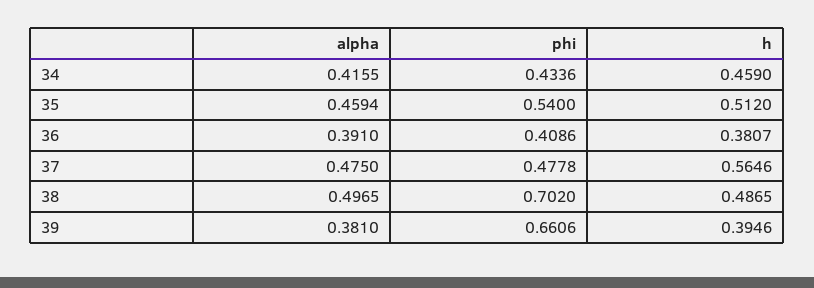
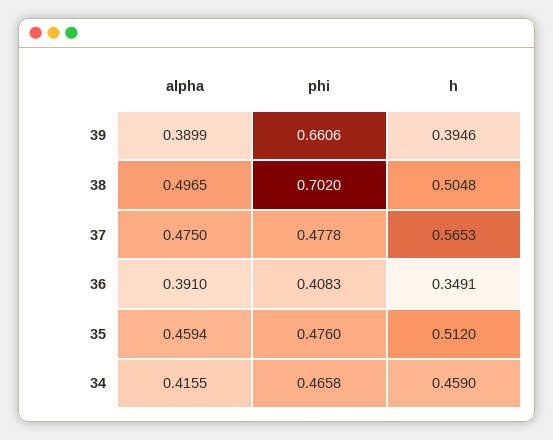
  {
    "alpha": {
      "34": 0.4155,
      "35": 0.4594,
      "36": 0.391,
      "37": 0.475,
      "38": 0.4965,
-     "39": 0.381
+     "39": 0.3899
    },
    "phi": {
-     "34": 0.4336,
+     "34": 0.4658,
-     "35": 0.54,
+     "35": 0.476,
-     "36": 0.4086,
+     "36": 0.4083,
      "37": 0.4778,
      "38": 0.702,
      "39": 0.6606
    },
    "h": {
      "34": 0.459,
      "35": 0.512,
-     "36": 0.3807,
+     "36": 0.3491,
-     "37": 0.5646,
+     "37": 0.5653,
-     "38": 0.4865,
+     "38": 0.5048,
      "39": 0.3946
    }
  }

